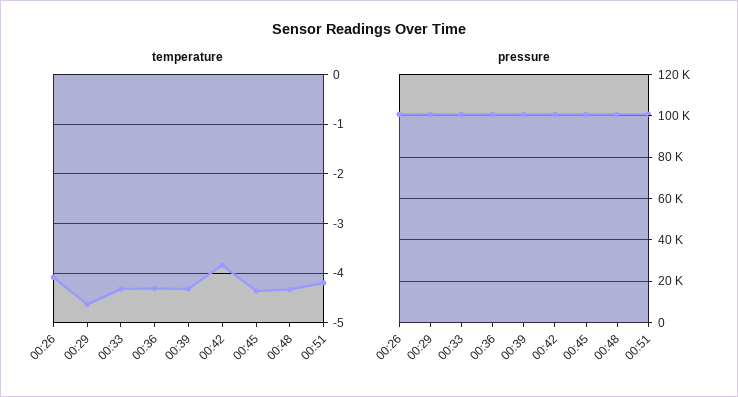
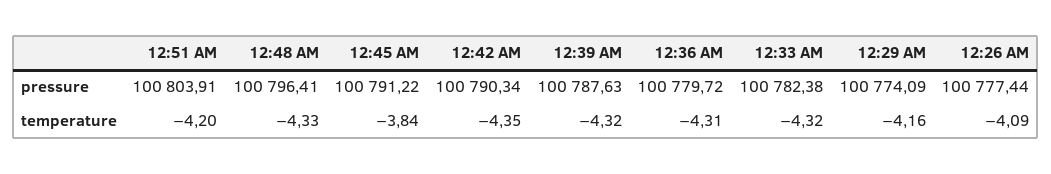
  {
    "temperature": {
      "00:26": -4.09,
-     "00:29": -4.6,
+     "00:29": -4.16,
      "00:33": -4.32,
      "00:36": -4.31,
      "00:39": -4.32,
-     "00:42": -3.8,
+     "00:42": -4.35,
-     "00:45": -4.4,
+     "00:45": -3.84,
      "00:48": -4.33,
      "00:51": -4.2
    },
    "pressure": {
      "00:26": 100777.44,
      "00:29": 100774.09,
      "00:33": 100782.38,
      "00:36": 100779.72,
      "00:39": 100787.63,
      "00:42": 100790.34,
      "00:45": 100791.22,
      "00:48": 100796.41,
      "00:51": 100803.91
    }
  }

